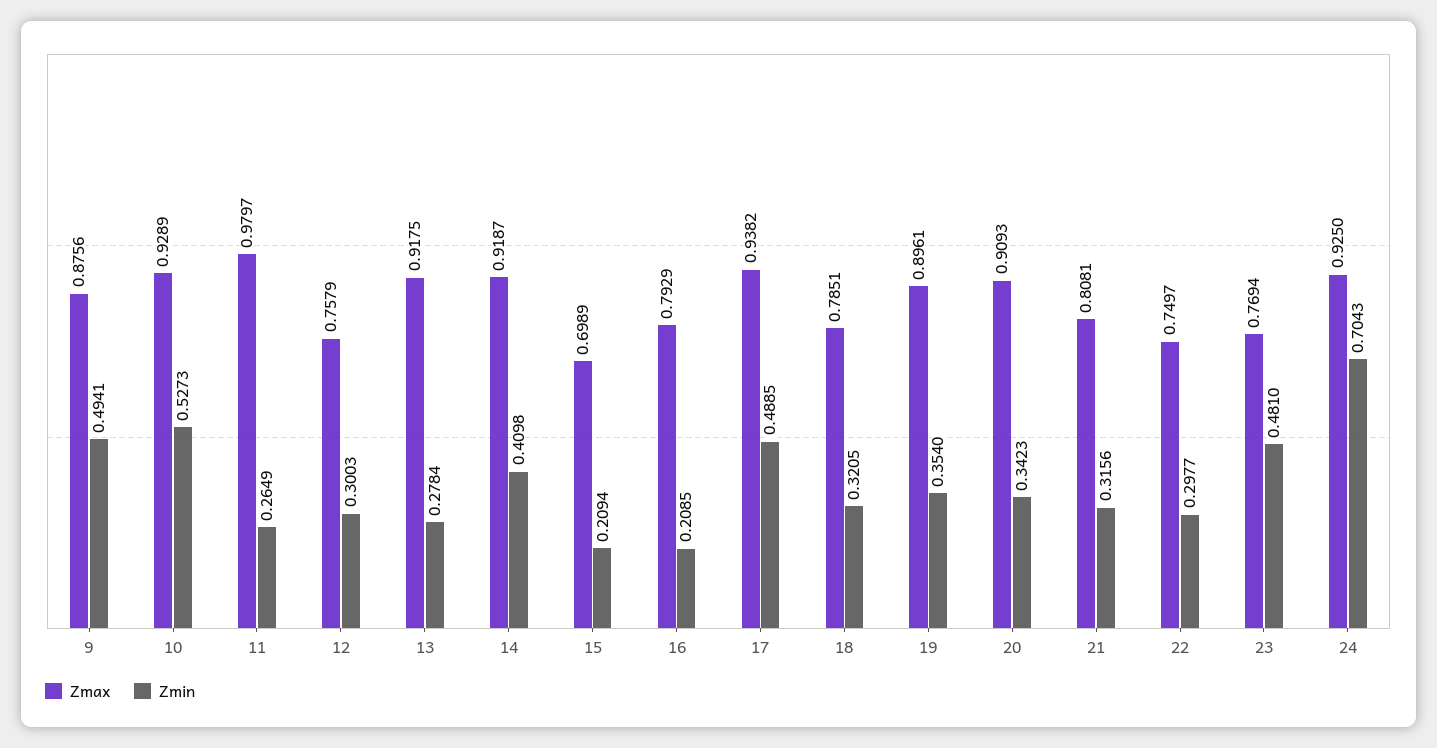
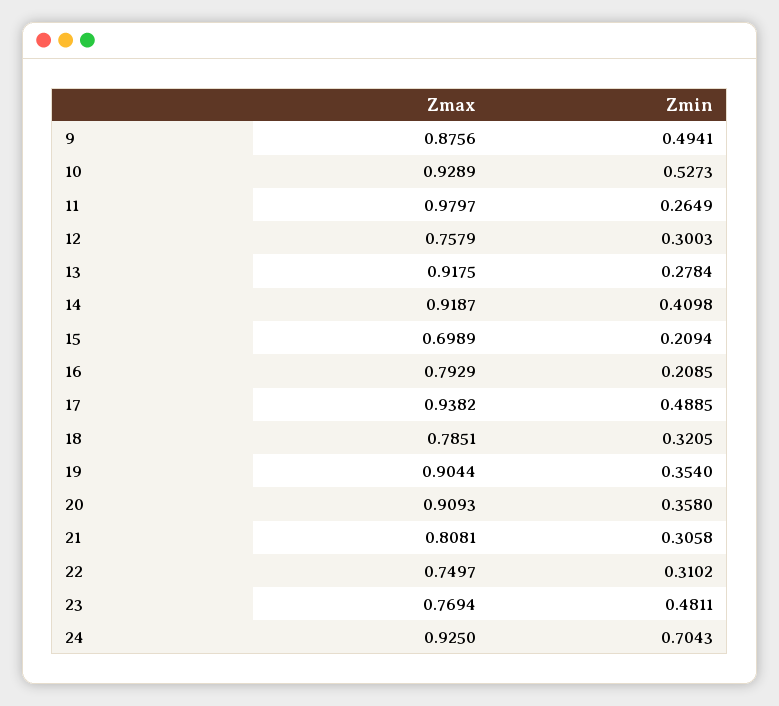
  {
    "Zmax": {
      "9": 0.8756,
      "10": 0.9289,
      "11": 0.9797,
      "12": 0.7579,
      "13": 0.9175,
      "14": 0.9187,
      "15": 0.6989,
      "16": 0.7929,
      "17": 0.9382,
      "18": 0.7851,
-     "19": 0.8961,
+     "19": 0.9044,
      "20": 0.9093,
      "21": 0.8081,
      "22": 0.7497,
      "23": 0.7694,
      "24": 0.925
    },
    "Zmin": {
      "9": 0.4941,
      "10": 0.5273,
      "11": 0.2649,
      "12": 0.3003,
      "13": 0.2784,
      "14": 0.4098,
      "15": 0.2094,
      "16": 0.2085,
      "17": 0.4885,
      "18": 0.3205,
      "19": 0.354,
-     "20": 0.3423,
+     "20": 0.358,
-     "21": 0.3156,
+     "21": 0.3058,
-     "22": 0.2977,
+     "22": 0.3102,
-     "23": 0.481,
+     "23": 0.4811,
      "24": 0.7043
    }
  }

